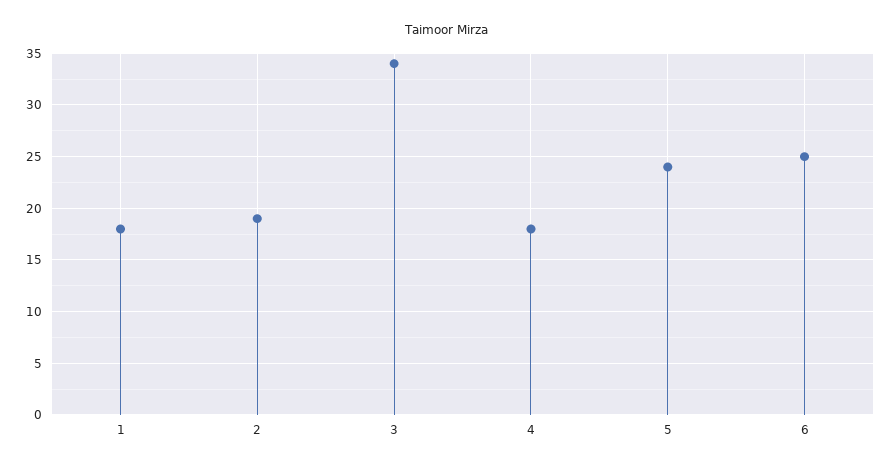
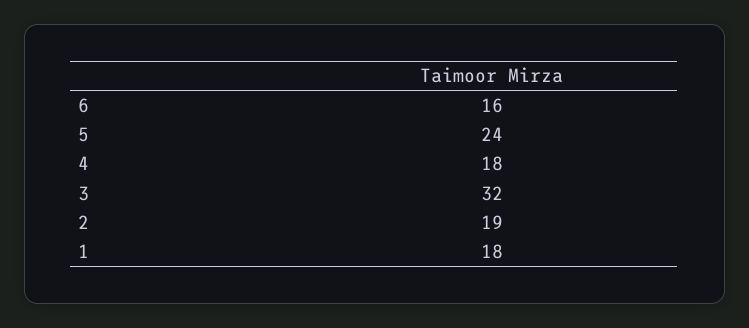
  {
    "1": 18,
    "2": 19,
-   "3": 34,
+   "3": 32,
    "4": 18,
    "5": 24,
-   "6": 25
+   "6": 16
  }

